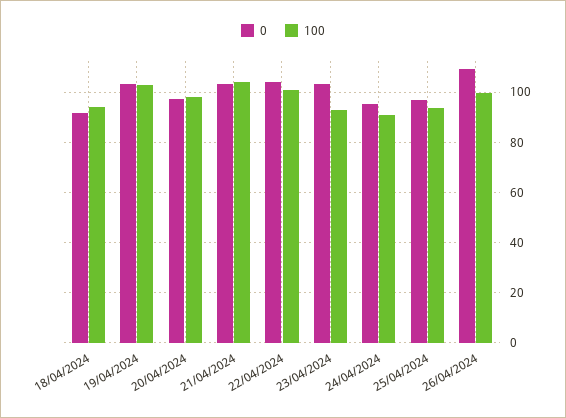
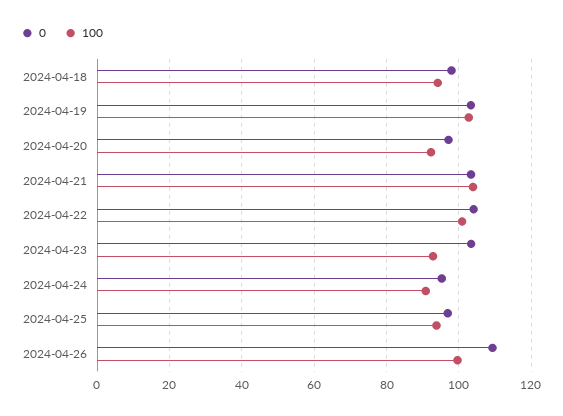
  {
    "0": {
-     "18/04/2024": 92.5,
+     "18/04/2024": 98,
      "19/04/2024": 104,
      "20/04/2024": 98,
      "21/04/2024": 104,
      "22/04/2024": 104,
      "23/04/2024": 104,
      "24/04/2024": 96,
      "25/04/2024": 96,
      "26/04/2024": 110
    },
    "100": {
      "18/04/2024": 94,
      "19/04/2024": 102,
-     "20/04/2024": 97.5,
+     "20/04/2024": 92,
      "21/04/2024": 104,
      "22/04/2024": 100,
      "23/04/2024": 92,
      "24/04/2024": 90,
      "25/04/2024": 94,
      "26/04/2024": 100
    }
  }

